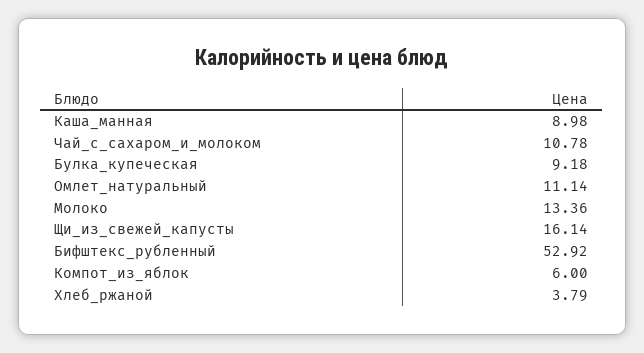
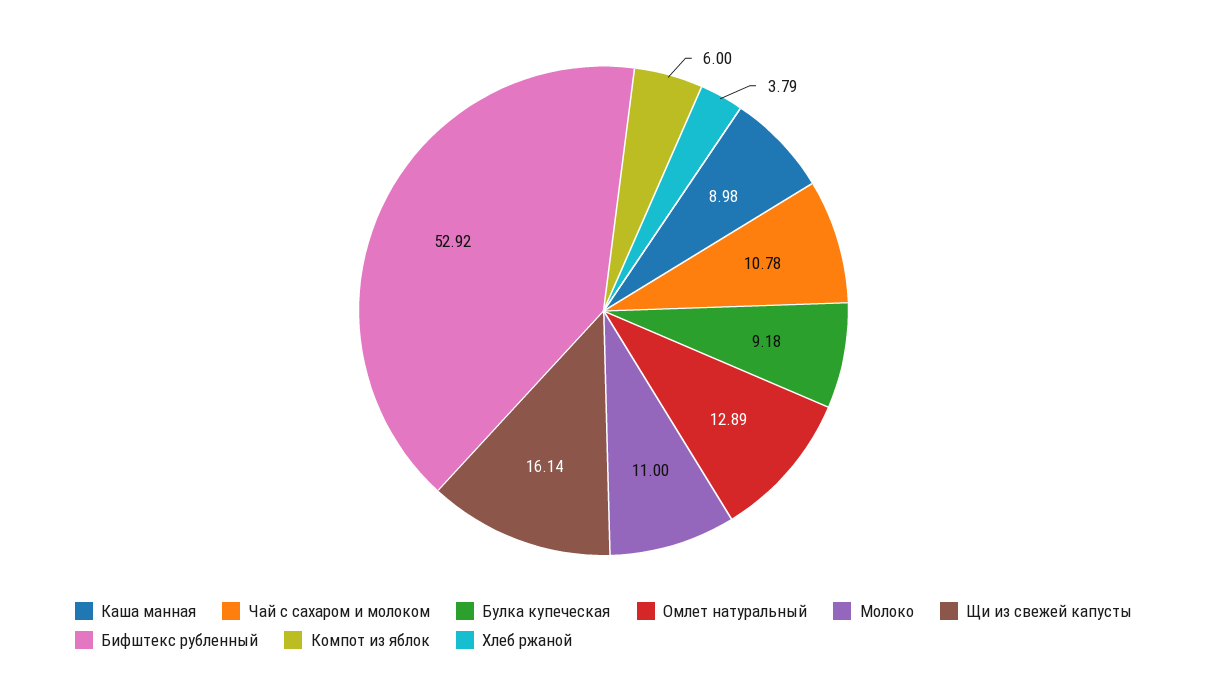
  {
    "Каша_манная": 8.98,
    "Чай_с_сахаром_и_молоком": 10.78,
    "Булка_купеческая": 9.18,
-   "Омлет_натуральный": 11.14,
+   "Омлет_натуральный": 12.89,
-   "Молоко": 13.36,
+   "Молоко": 11,
    "Щи_из_свежей_капусты": 16.14,
    "Бифштекс_рубленный": 52.92,
    "Компот_из_яблок": 6,
    "Хлеб_ржаной": 3.79
  }

